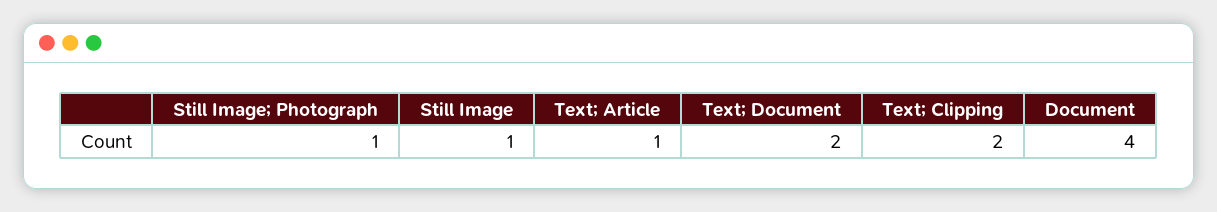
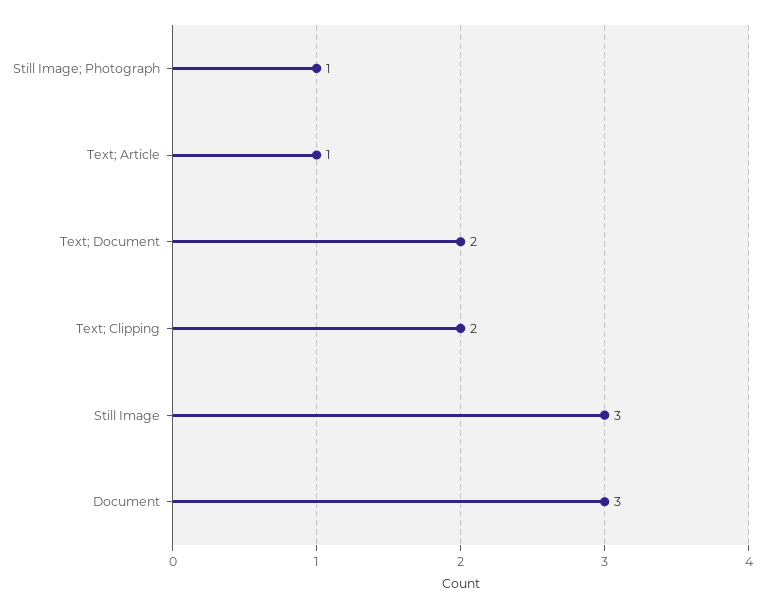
  {
    "Still Image; Photograph": 1,
-   "Still Image": 1,
+   "Still Image": 3,
    "Text; Article": 1,
    "Text; Document": 2,
    "Text; Clipping": 2,
-   "Document": 4
+   "Document": 3
  }

